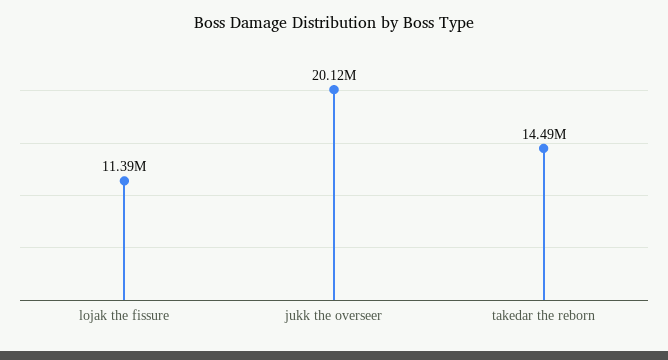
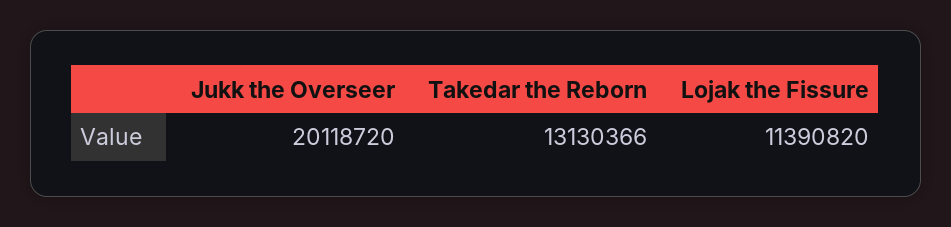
  {
    "lojak the fissure": 11390820,
    "jukk the overseer": 20118720,
-   "takedar the reborn": 14490000
+   "takedar the reborn": 13130366
  }

